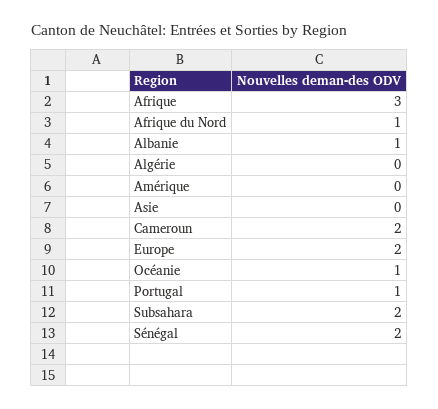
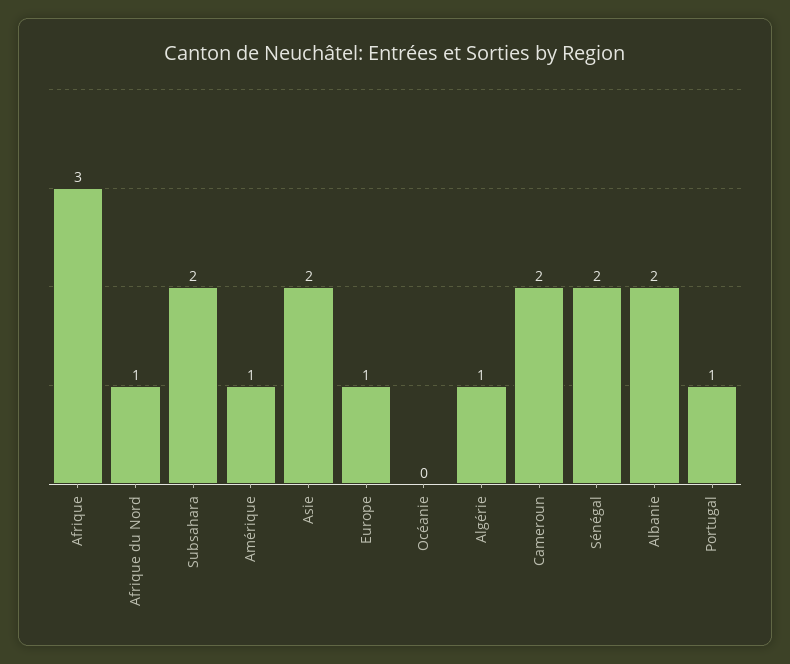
  {
    "Afrique": 3,
    "Afrique du Nord": 1,
-   "Albanie": 1,
+   "Albanie": 2,
-   "Algérie": 0,
+   "Algérie": 1,
-   "Amérique": 0,
+   "Amérique": 1,
-   "Asie": 0,
+   "Asie": 2,
    "Cameroun": 2,
-   "Europe": 2,
+   "Europe": 1,
-   "Océanie": 1,
+   "Océanie": 0,
    "Portugal": 1,
    "Subsahara": 2,
    "Sénégal": 2
  }

